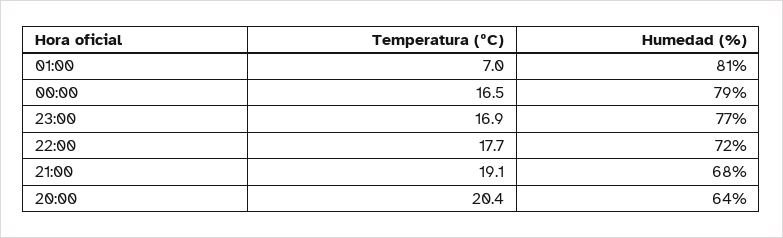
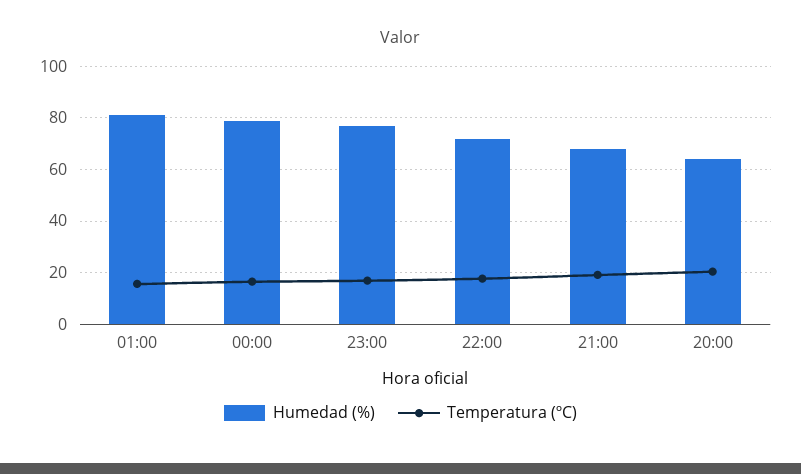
  {
    "Temperatura (ºC)": {
-     "01:00": 7,
+     "01:00": 15,
      "00:00": 16.5,
      "23:00": 16.9,
      "22:00": 17.7,
      "21:00": 19.1,
      "20:00": 20.4
    },
    "Humedad (%)": {
      "01:00": 81,
      "00:00": 79,
      "23:00": 77,
      "22:00": 72,
      "21:00": 68,
      "20:00": 64
    }
  }

